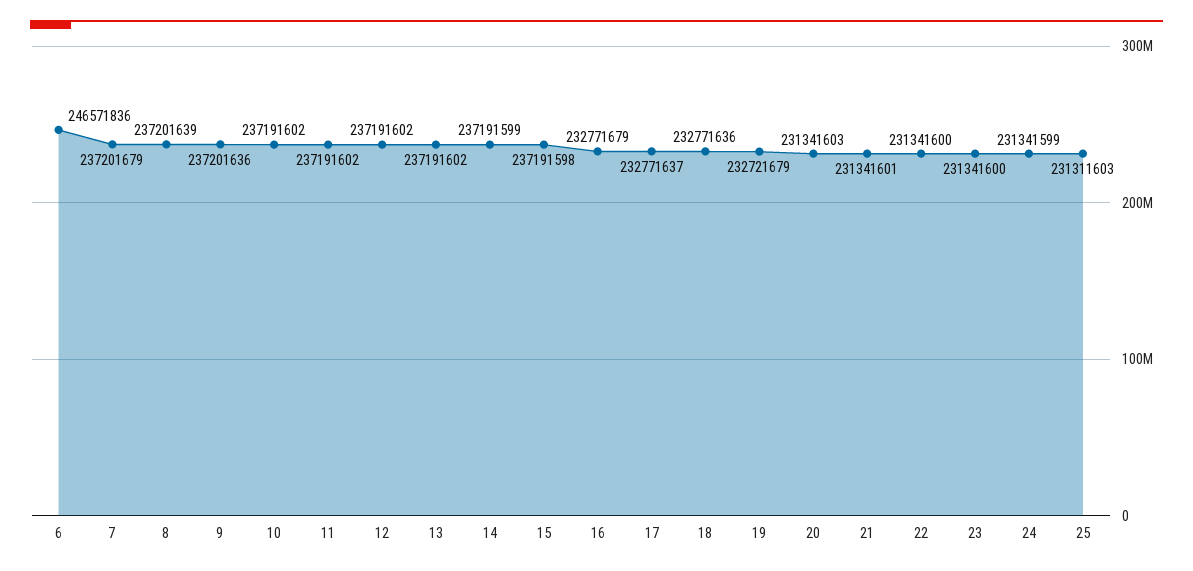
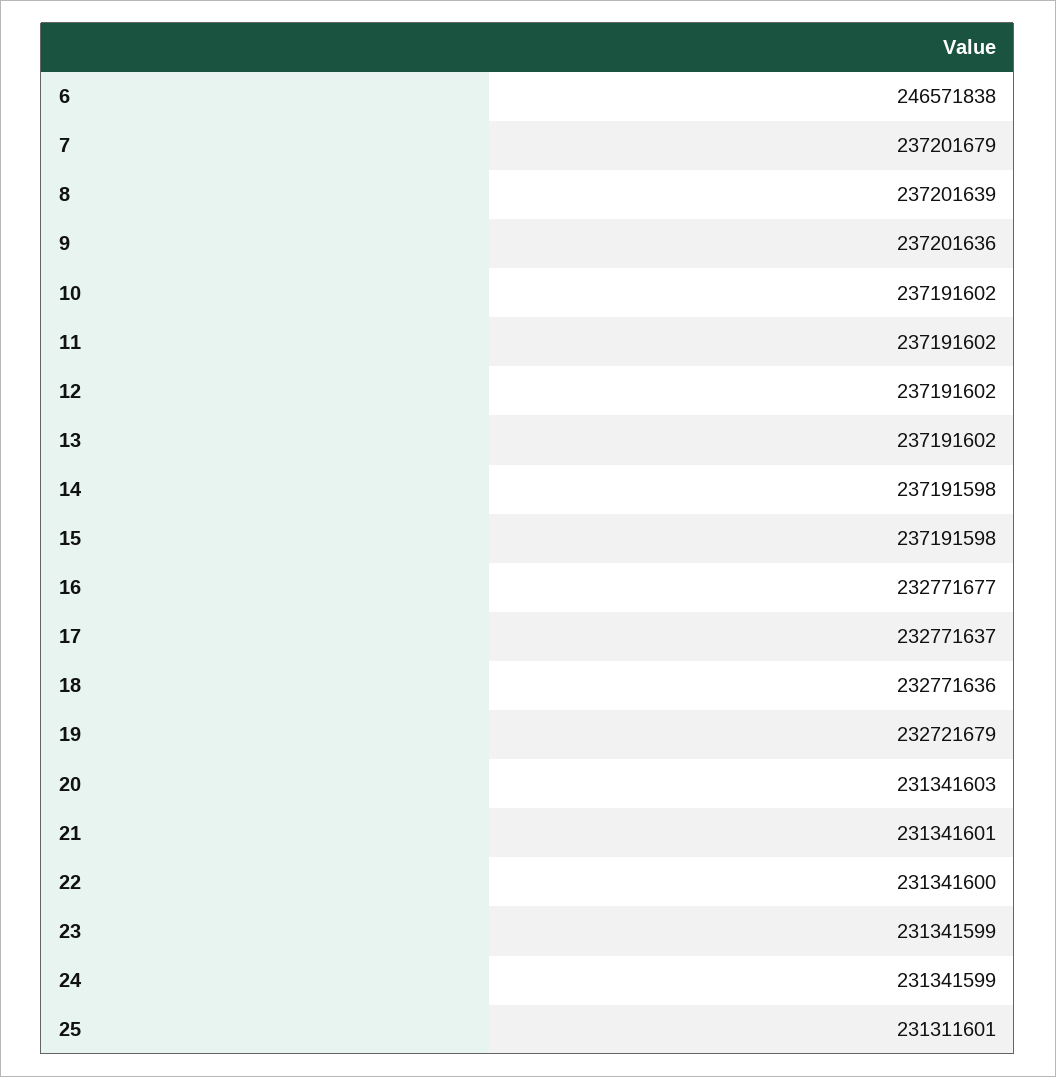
  {
-   "6": 246571836,
+   "6": 246571838,
    "7": 237201679,
    "8": 237201639,
    "9": 237201636,
    "10": 237191602,
    "11": 237191602,
    "12": 237191602,
    "13": 237191602,
-   "14": 237191599,
+   "14": 237191598,
    "15": 237191598,
-   "16": 232771679,
+   "16": 232771677,
    "17": 232771637,
    "18": 232771636,
    "19": 232721679,
    "20": 231341603,
    "21": 231341601,
    "22": 231341600,
-   "23": 231341600,
+   "23": 231341599,
    "24": 231341599,
-   "25": 231311603
+   "25": 231311601
  }

